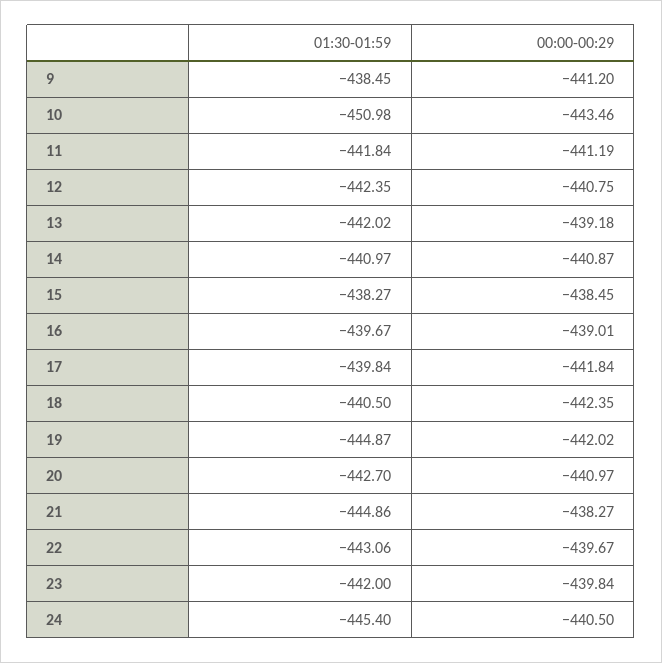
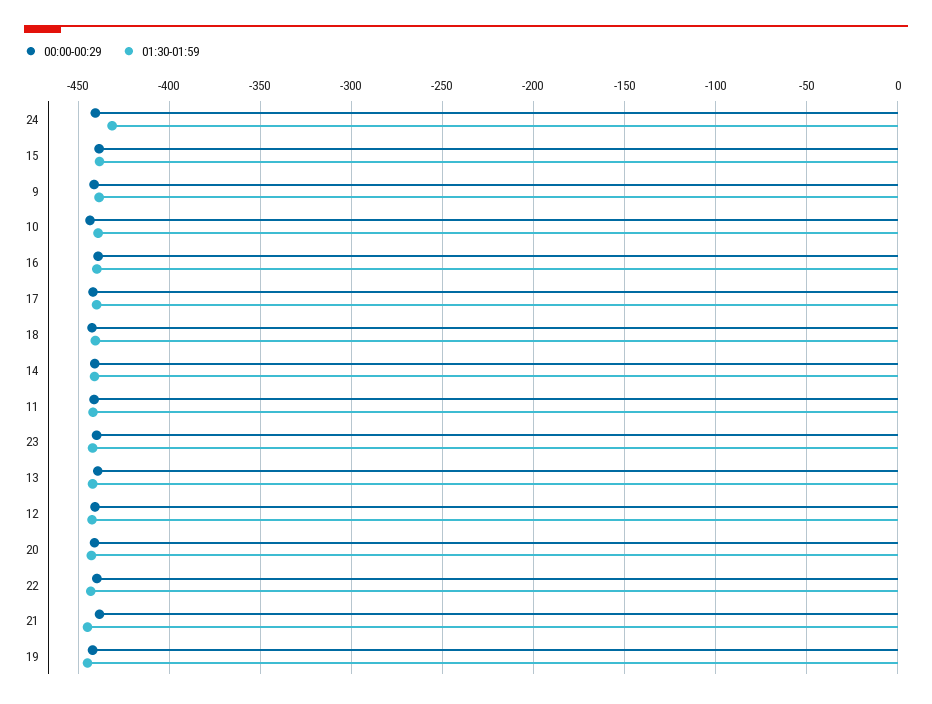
  {
    "01:30-01:59": {
      "9": -438.45,
-     "10": -450.98,
+     "10": -440,
      "11": -441.84,
      "12": -442.35,
      "13": -442.02,
      "14": -440.97,
      "15": -438.27,
      "16": -439.67,
      "17": -439.84,
      "18": -440.5,
      "19": -444.87,
      "20": -442.7,
      "21": -444.86,
      "22": -443.06,
      "23": -442,
-     "24": -445.4
+     "24": -430
    },
    "00:00-00:29": {
      "9": -441.2,
      "10": -443.46,
      "11": -441.19,
      "12": -440.75,
      "13": -439.18,
      "14": -440.87,
      "15": -438.45,
      "16": -439.01,
      "17": -441.84,
      "18": -442.35,
      "19": -442.02,
      "20": -440.97,
      "21": -438.27,
      "22": -439.67,
      "23": -439.84,
      "24": -440.5
    }
  }

